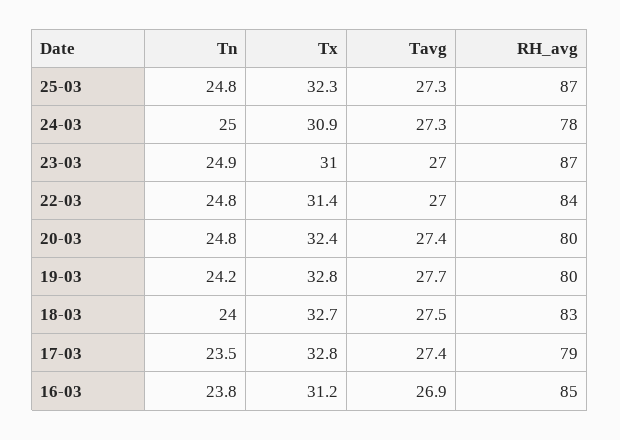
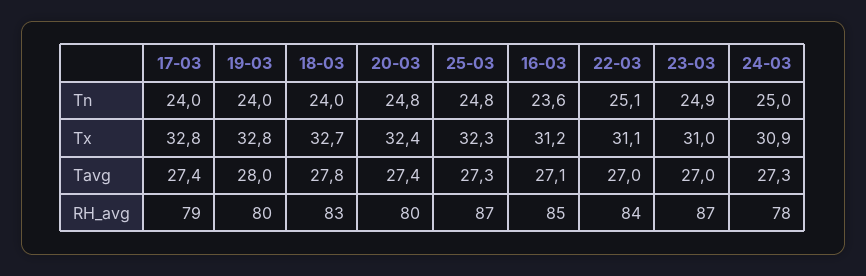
  {
    "Tn": {
      "25-03": 24.8,
      "24-03": 25,
      "23-03": 24.9,
-     "22-03": 24.8,
+     "22-03": 25.1,
      "20-03": 24.8,
-     "19-03": 24.2,
+     "19-03": 24,
      "18-03": 24,
-     "17-03": 23.5,
+     "17-03": 24,
-     "16-03": 23.8
+     "16-03": 23.6
    },
    "Tx": {
      "25-03": 32.3,
      "24-03": 30.9,
      "23-03": 31,
-     "22-03": 31.4,
+     "22-03": 31.1,
      "20-03": 32.4,
      "19-03": 32.8,
      "18-03": 32.7,
      "17-03": 32.8,
      "16-03": 31.2
    },
    "Tavg": {
      "25-03": 27.3,
      "24-03": 27.3,
      "23-03": 27,
      "22-03": 27,
      "20-03": 27.4,
-     "19-03": 27.7,
+     "19-03": 28,
-     "18-03": 27.5,
+     "18-03": 27.8,
      "17-03": 27.4,
-     "16-03": 26.9
+     "16-03": 27.1
    },
    "RH_avg": {
      "25-03": 87,
      "24-03": 78,
      "23-03": 87,
      "22-03": 84,
      "20-03": 80,
      "19-03": 80,
      "18-03": 83,
      "17-03": 79,
      "16-03": 85
    }
  }

